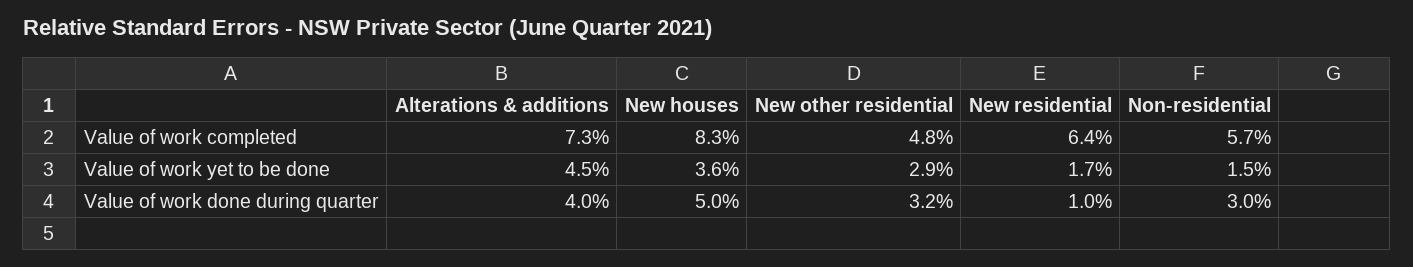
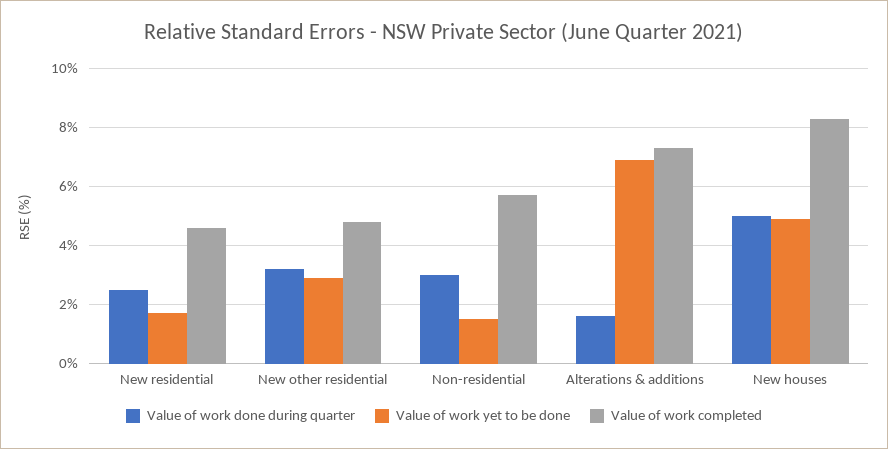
  {
    "Value of work completed": {
      "Alterations & additions": 7.3,
      "New houses": 8.3,
      "New other residential": 4.8,
-     "New residential": 6.4,
+     "New residential": 4.5,
      "Non-residential": 5.7
    },
    "Value of work yet to be done": {
-     "Alterations & additions": 4.5,
+     "Alterations & additions": 7,
-     "New houses": 3.6,
+     "New houses": 5,
      "New other residential": 2.9,
      "New residential": 1.7,
      "Non-residential": 1.5
    },
    "Value of work done during quarter": {
-     "Alterations & additions": 4,
+     "Alterations & additions": 1.5,
      "New houses": 5,
      "New other residential": 3.2,
-     "New residential": 1,
+     "New residential": 2.5,
      "Non-residential": 3
    }
  }

